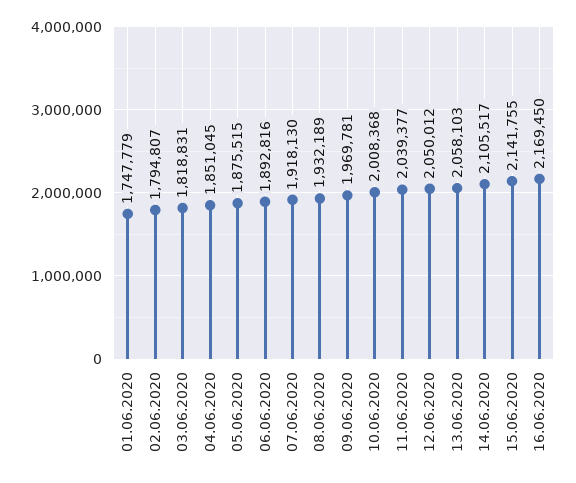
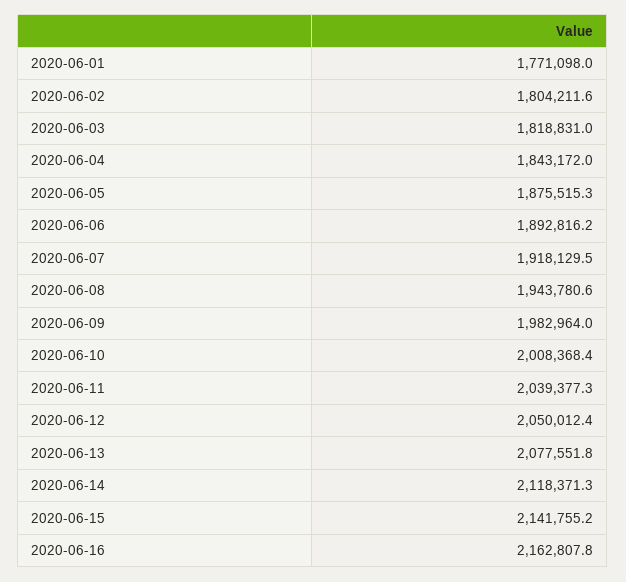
  {
-   "01.06.2020": 1747779,
+   "01.06.2020": 1771098,
-   "02.06.2020": 1794807,
+   "02.06.2020": 1804211.6,
    "03.06.2020": 1818831,
-   "04.06.2020": 1851045,
+   "04.06.2020": 1843172,
    "05.06.2020": 1875515.3,
    "06.06.2020": 1892816.2,
    "07.06.2020": 1918129.5,
-   "08.06.2020": 1932189,
+   "08.06.2020": 1943780.6,
-   "09.06.2020": 1969781,
+   "09.06.2020": 1982964,
    "10.06.2020": 2008368.4,
    "11.06.2020": 2039377.3,
    "12.06.2020": 2050012.4,
-   "13.06.2020": 2058103,
+   "13.06.2020": 2077551.8,
-   "14.06.2020": 2105517,
+   "14.06.2020": 2118371.3,
    "15.06.2020": 2141755.2,
-   "16.06.2020": 2169450
+   "16.06.2020": 2162807.8
  }

